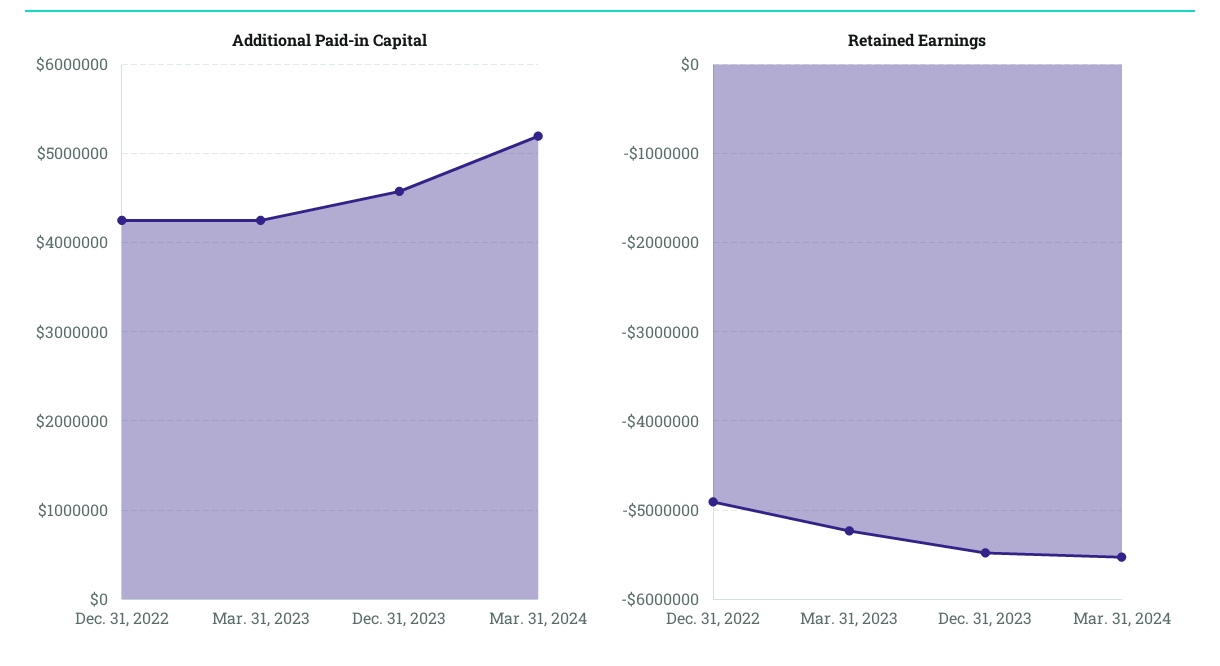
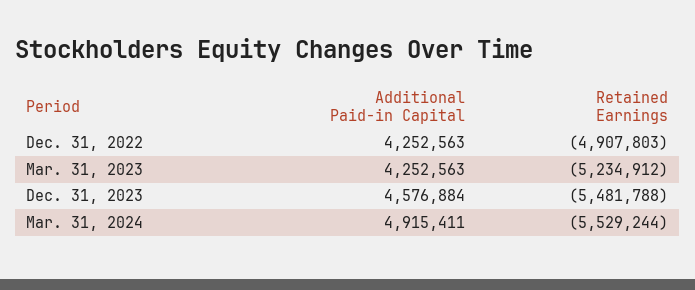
  {
    "Additional Paid-in Capital": {
      "Dec. 31, 2022": 4252563,
      "Mar. 31, 2023": 4252563,
      "Dec. 31, 2023": 4576884,
-     "Mar. 31, 2024": 5200000
+     "Mar. 31, 2024": 4915411
    },
    "Retained Earnings": {
      "Dec. 31, 2022": -4907803,
      "Mar. 31, 2023": -5234912,
      "Dec. 31, 2023": -5481788,
      "Mar. 31, 2024": -5529244
    }
  }

